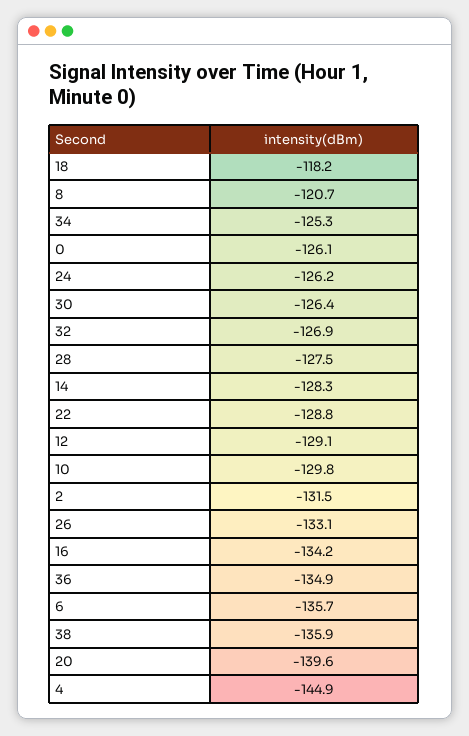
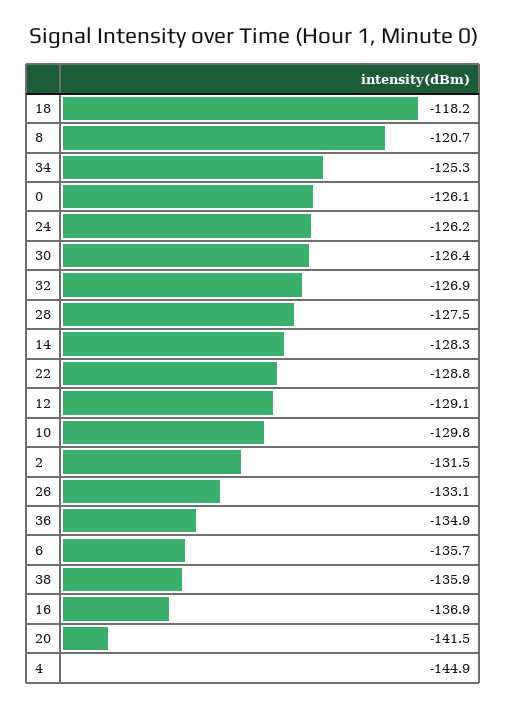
  {
    "18": -118.2,
    "8": -120.7,
    "34": -125.3,
    "0": -126.1,
    "24": -126.2,
    "30": -126.4,
    "32": -126.9,
    "28": -127.5,
    "14": -128.3,
    "22": -128.8,
    "12": -129.1,
    "10": -129.8,
    "2": -131.5,
    "26": -133.1,
-   "16": -134.2,
+   "16": -136.9,
    "36": -134.9,
    "6": -135.7,
    "38": -135.9,
-   "20": -139.6,
+   "20": -141.5,
    "4": -144.9
  }

